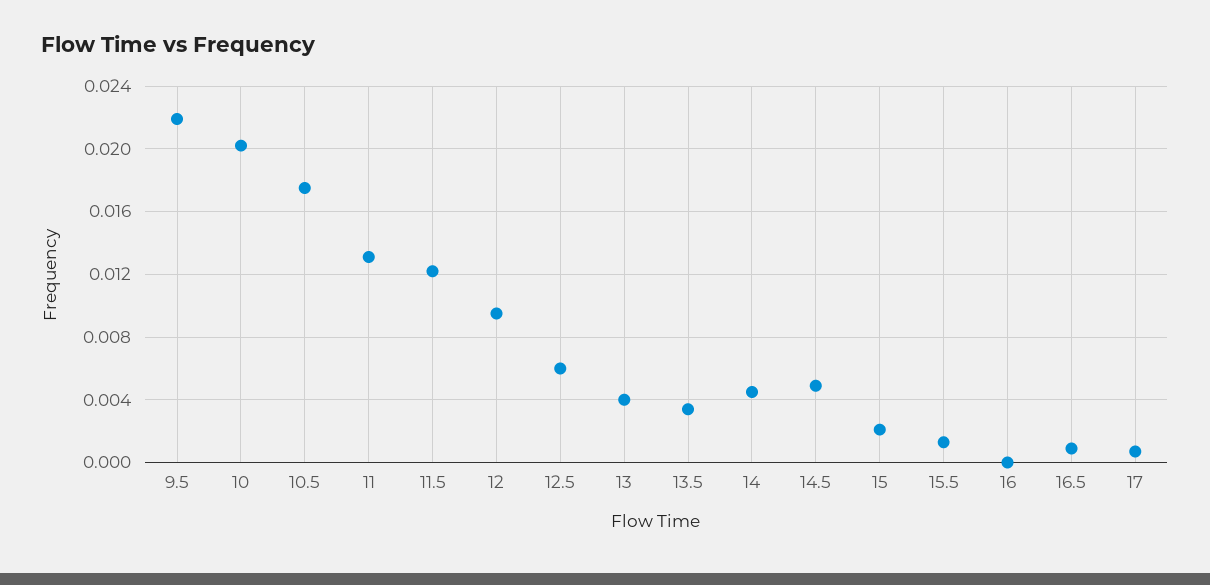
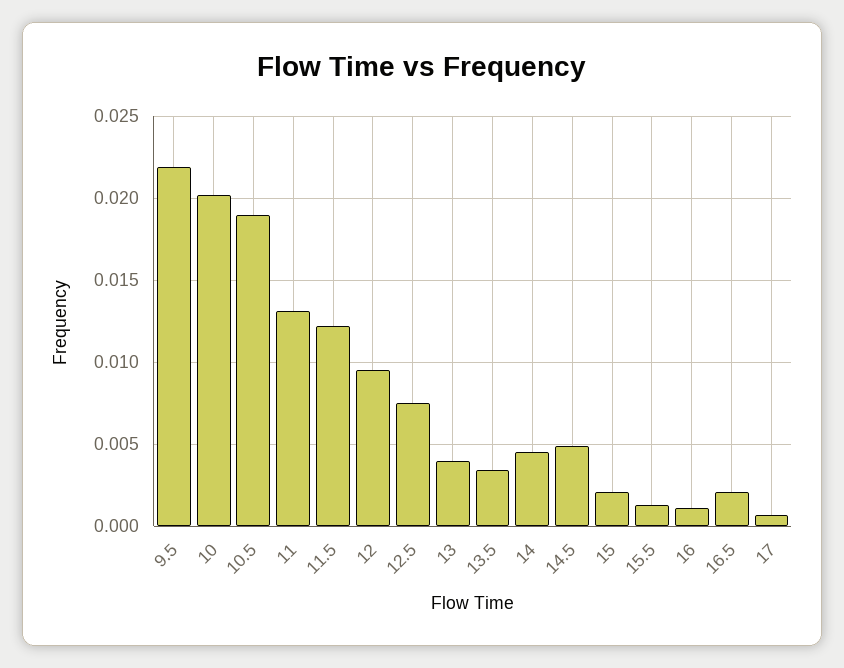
  {
    "9.5": 0.022,
    "10": 0.02,
-   "10.5": 0.0175,
+   "10.5": 0.019,
    "11": 0.013,
    "11.5": 0.012,
    "12": 0.0095,
-   "12.5": 0.006,
+   "12.5": 0.0075,
    "13": 0.004,
    "13.5": 0.0035,
    "14": 0.0045,
    "14.5": 0.005,
    "15": 0.002,
    "15.5": 0.0015,
-   "16": 0,
+   "16": 0.001,
-   "16.5": 0.001,
+   "16.5": 0.002,
    "17": 0.0005
  }

